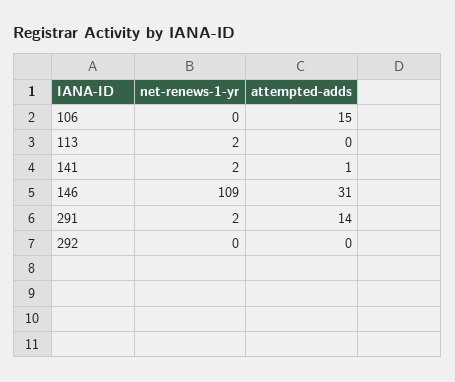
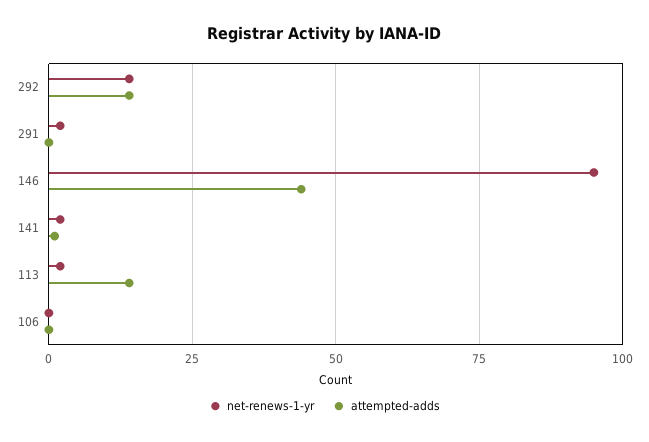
  {
    "net-renews-1-yr": {
      "106": 0,
      "113": 2,
      "141": 2,
-     "146": 109,
+     "146": 95,
      "291": 2,
-     "292": 0
+     "292": 15
    },
    "attempted-adds": {
-     "106": 15,
+     "106": 0,
-     "113": 0,
+     "113": 15,
      "141": 1,
-     "146": 31,
+     "146": 45,
-     "291": 14,
+     "291": 0,
-     "292": 0
+     "292": 15
    }
  }

